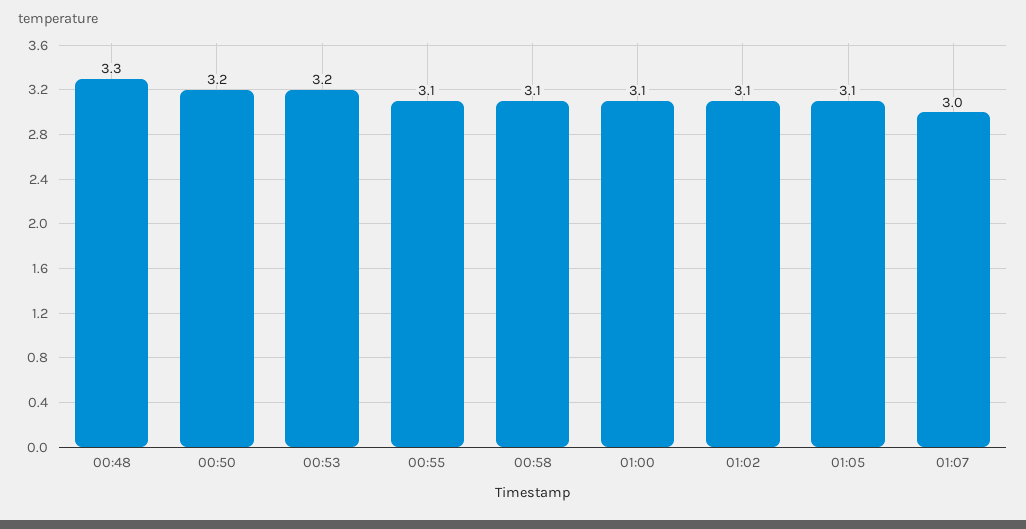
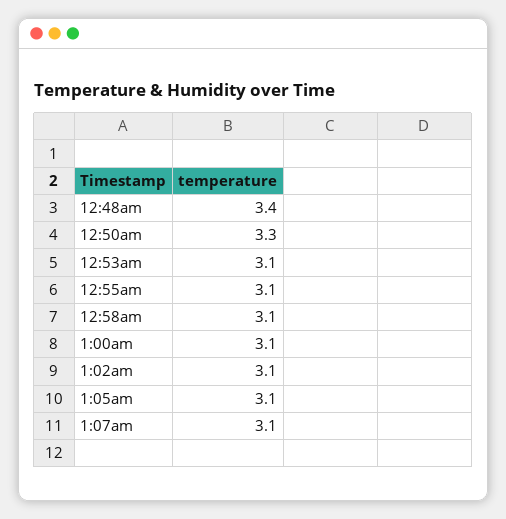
  {
-   "00:48": 3.3,
+   "00:48": 3.4,
-   "00:50": 3.2,
+   "00:50": 3.3,
-   "00:53": 3.2,
+   "00:53": 3.1,
    "00:55": 3.1,
    "00:58": 3.1,
    "01:00": 3.1,
    "01:02": 3.1,
    "01:05": 3.1,
-   "01:07": 3
+   "01:07": 3.1
  }

